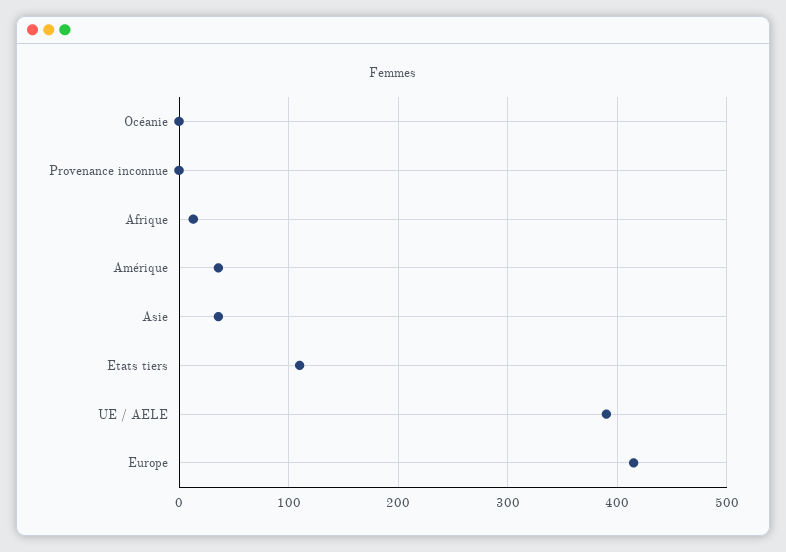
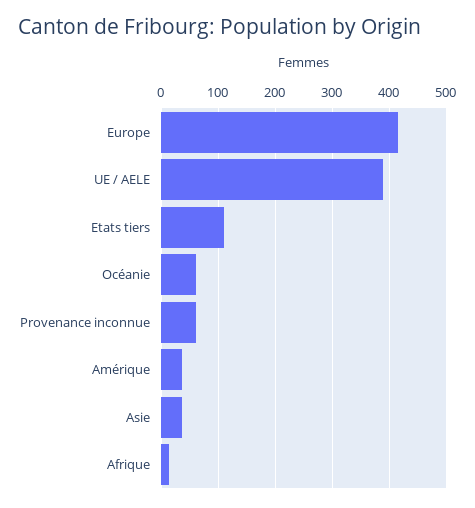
  {
-   "Océanie": 0,
+   "Océanie": 60,
-   "Provenance inconnue": 0,
+   "Provenance inconnue": 60,
    "Afrique": 10,
    "Amérique": 40,
    "Asie": 40,
    "Etats tiers": 110,
    "UE / AELE": 390,
    "Europe": 420
  }

